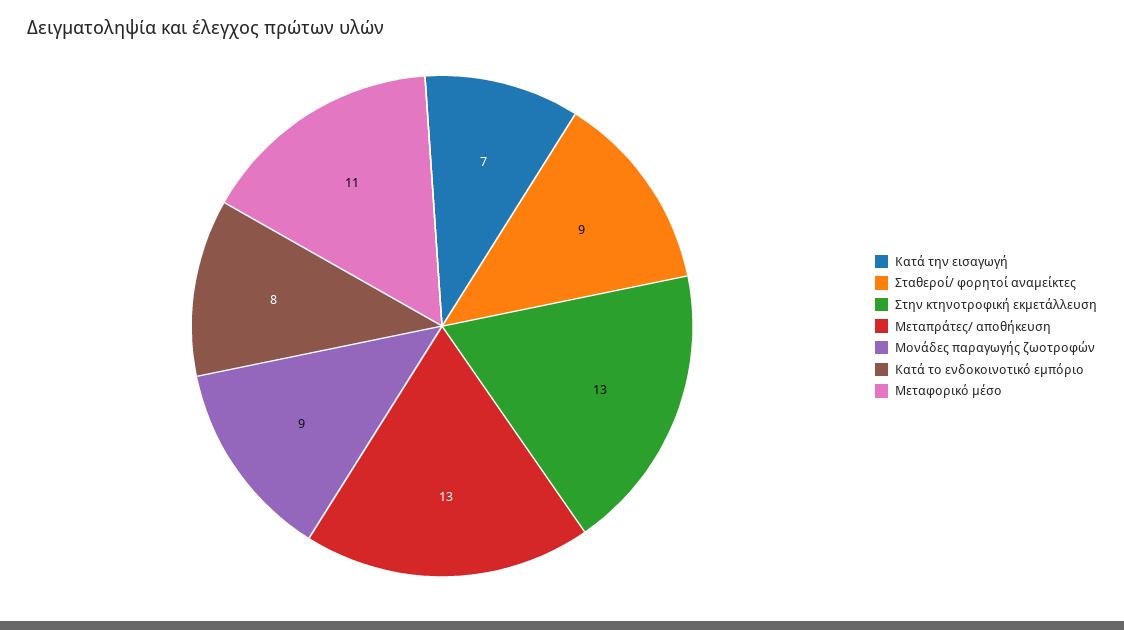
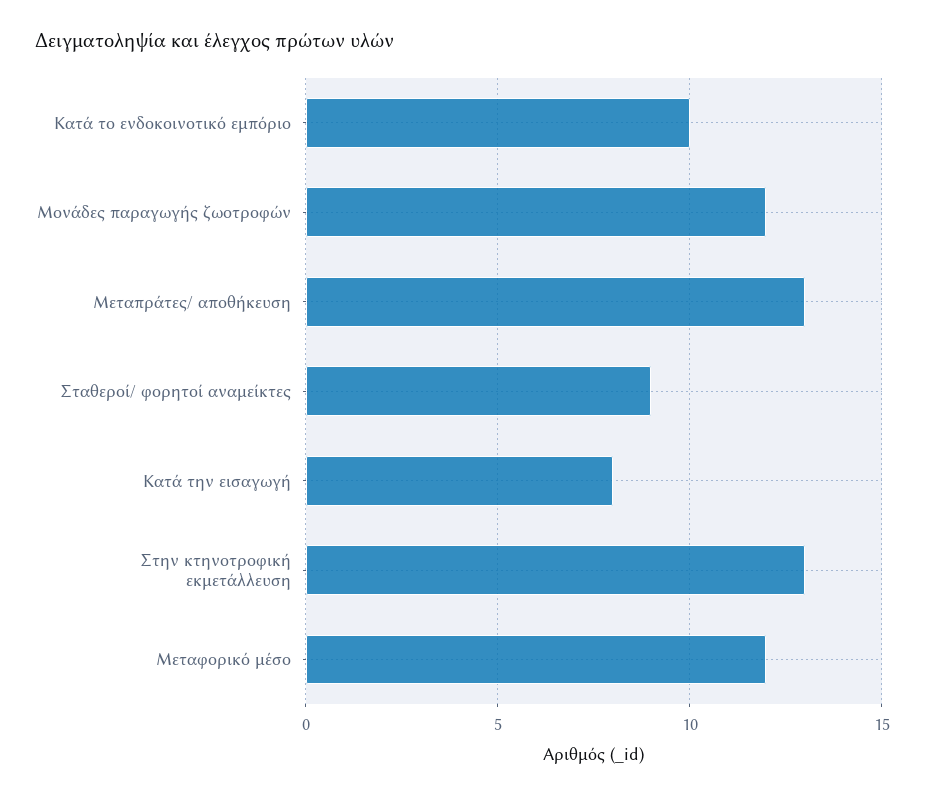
  {
-   "Κατά την εισαγωγή": 7,
+   "Κατά την εισαγωγή": 8,
    "Σταθεροί/ φορητοί αναμείκτες": 9,
    "Στην κτηνοτροφική εκμετάλλευση": 13,
    "Μεταπράτες/ αποθήκευση": 13,
-   "Μονάδες παραγωγής ζωοτροφών": 9,
+   "Μονάδες παραγωγής ζωοτροφών": 12,
-   "Κατά το ενδοκοινοτικό εμπόριο": 8,
+   "Κατά το ενδοκοινοτικό εμπόριο": 10,
-   "Μεταφορικό μέσο": 11
+   "Μεταφορικό μέσο": 12
  }

